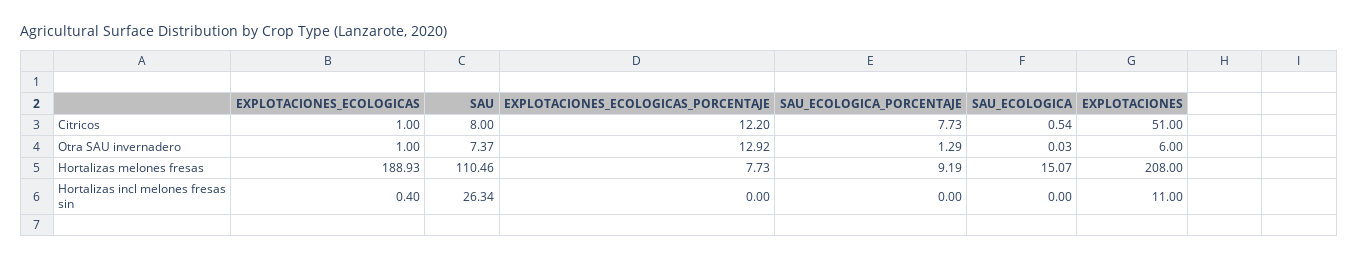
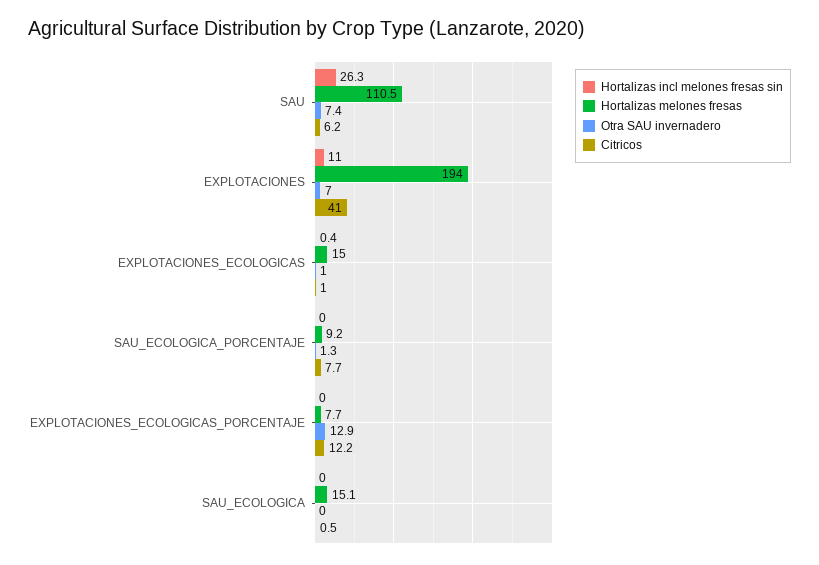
  {
    "Citricos": {
      "EXPLOTACIONES_ECOLOGICAS": 1,
-     "SAU": 8,
+     "SAU": 6.2,
      "EXPLOTACIONES_ECOLOGICAS_PORCENTAJE": 12.2,
      "SAU_ECOLOGICA_PORCENTAJE": 7.73,
      "SAU_ECOLOGICA": 0.54,
-     "EXPLOTACIONES": 51
+     "EXPLOTACIONES": 41
    },
    "Otra SAU invernadero": {
      "EXPLOTACIONES_ECOLOGICAS": 1,
      "SAU": 7.37,
      "EXPLOTACIONES_ECOLOGICAS_PORCENTAJE": 12.92,
      "SAU_ECOLOGICA_PORCENTAJE": 1.29,
      "SAU_ECOLOGICA": 0.03,
-     "EXPLOTACIONES": 6
+     "EXPLOTACIONES": 7
    },
    "Hortalizas melones fresas": {
-     "EXPLOTACIONES_ECOLOGICAS": 188.93,
+     "EXPLOTACIONES_ECOLOGICAS": 15,
      "SAU": 110.46,
      "EXPLOTACIONES_ECOLOGICAS_PORCENTAJE": 7.73,
      "SAU_ECOLOGICA_PORCENTAJE": 9.19,
      "SAU_ECOLOGICA": 15.07,
-     "EXPLOTACIONES": 208
+     "EXPLOTACIONES": 194
    },
    "Hortalizas incl melones fresas sin": {
      "EXPLOTACIONES_ECOLOGICAS": 0.4,
      "SAU": 26.34,
      "EXPLOTACIONES_ECOLOGICAS_PORCENTAJE": 0,
      "SAU_ECOLOGICA_PORCENTAJE": 0,
      "SAU_ECOLOGICA": 0,
      "EXPLOTACIONES": 11
    }
  }

